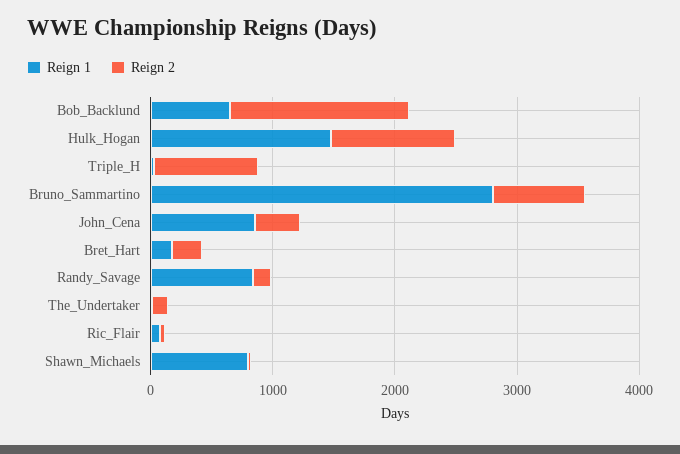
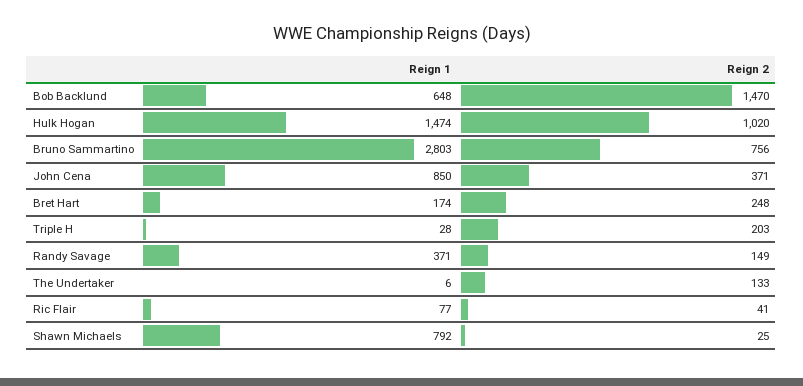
  {
    "Reign 1": {
      "Bob_Backlund": 648,
      "Hulk_Hogan": 1474,
      "Triple_H": 28,
      "Bruno_Sammartino": 2803,
      "John_Cena": 850,
      "Bret_Hart": 174,
-     "Randy_Savage": 800,
+     "Randy_Savage": 371,
      "The_Undertaker": 6,
      "Ric_Flair": 77,
      "Shawn_Michaels": 792
    },
    "Reign 2": {
      "Bob_Backlund": 1470,
      "Hulk_Hogan": 1020,
-     "Triple_H": 800,
+     "Triple_H": 203,
      "Bruno_Sammartino": 756,
      "John_Cena": 371,
      "Bret_Hart": 248,
      "Randy_Savage": 149,
      "The_Undertaker": 133,
      "Ric_Flair": 41,
      "Shawn_Michaels": 25
    }
  }

